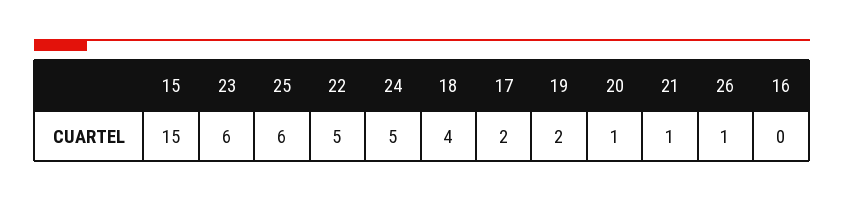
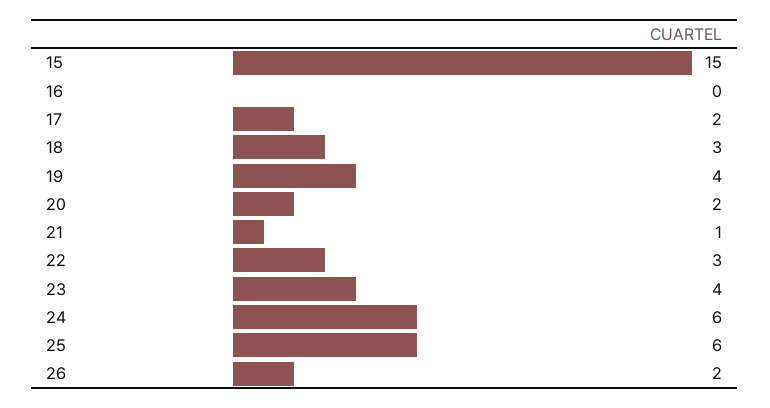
  {
    "15": 15,
-   "23": 6,
+   "23": 4,
    "25": 6,
-   "22": 5,
+   "22": 3,
-   "24": 5,
+   "24": 6,
-   "18": 4,
+   "18": 3,
    "17": 2,
-   "19": 2,
+   "19": 4,
-   "20": 1,
+   "20": 2,
    "21": 1,
-   "26": 1,
+   "26": 2,
    "16": 0
  }

